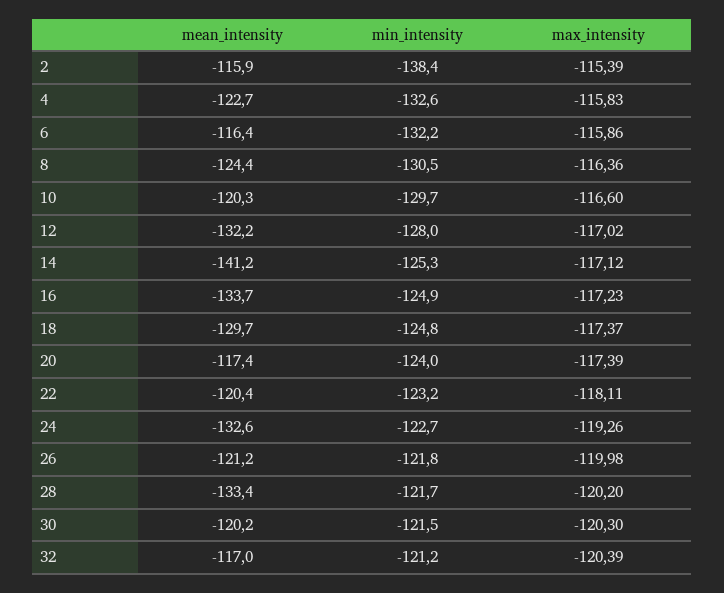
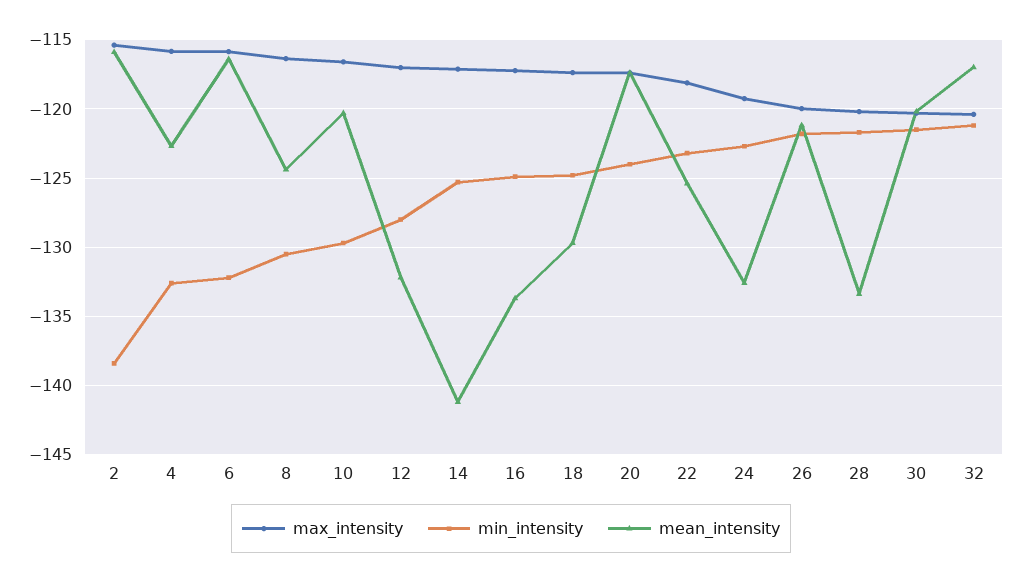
  {
    "mean_intensity": {
      "2": -115.9,
      "4": -122.7,
      "6": -116.4,
      "8": -124.4,
      "10": -120.3,
      "12": -132.2,
      "14": -141.2,
      "16": -133.7,
      "18": -129.7,
      "20": -117.4,
-     "22": -120.4,
+     "22": -125.5,
      "24": -132.6,
      "26": -121.2,
      "28": -133.4,
      "30": -120.2,
      "32": -117
    },
    "min_intensity": {
      "2": -138.4,
      "4": -132.6,
      "6": -132.2,
      "8": -130.5,
      "10": -129.7,
      "12": -128,
      "14": -125.3,
      "16": -124.9,
      "18": -124.8,
      "20": -124,
      "22": -123.2,
      "24": -122.7,
      "26": -121.8,
      "28": -121.7,
      "30": -121.5,
      "32": -121.2
    },
    "max_intensity": {
      "2": -115.39,
      "4": -115.83,
      "6": -115.86,
      "8": -116.36,
      "10": -116.6,
      "12": -117.02,
      "14": -117.12,
      "16": -117.23,
      "18": -117.37,
      "20": -117.39,
      "22": -118.11,
      "24": -119.26,
      "26": -119.98,
      "28": -120.2,
      "30": -120.3,
      "32": -120.39
    }
  }

